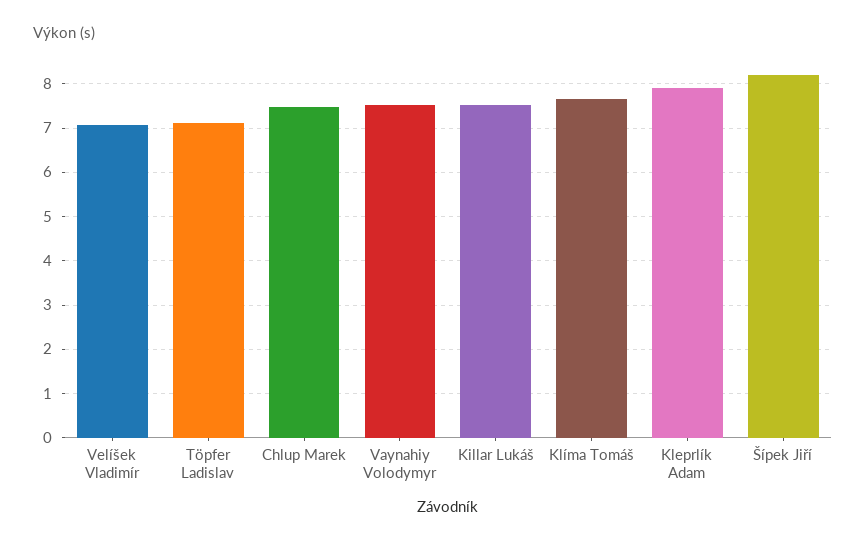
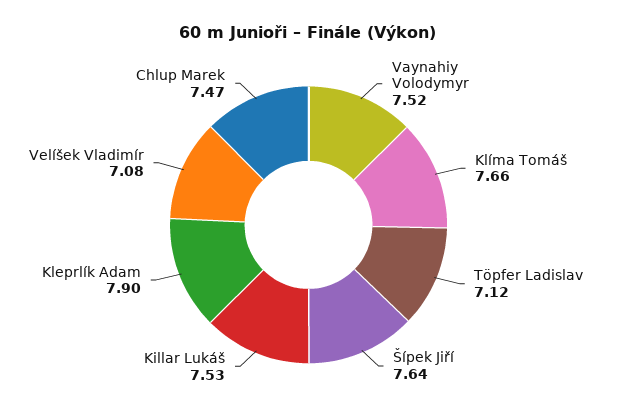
  {
    "Velíšek Vladimír": 7.08,
    "Töpfer Ladislav": 7.12,
    "Chlup Marek": 7.47,
    "Vaynahiy Volodymyr": 7.52,
    "Killar Lukáš": 7.53,
    "Klíma Tomáš": 7.66,
    "Kleprlík Adam": 7.9,
-   "Šípek Jiří": 8.2
+   "Šípek Jiří": 7.64
  }

